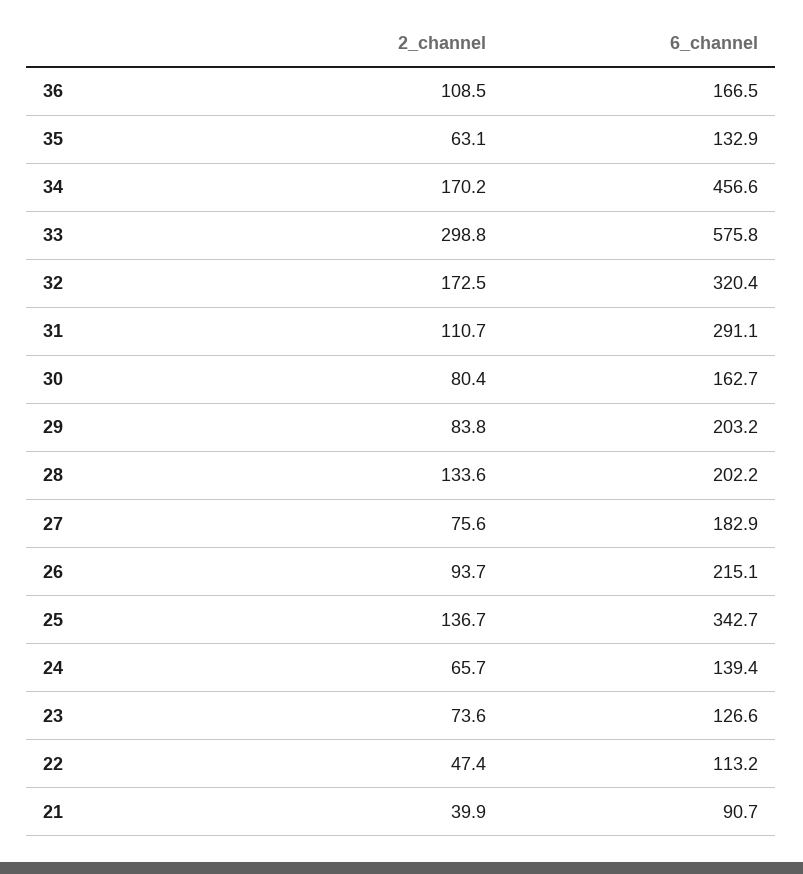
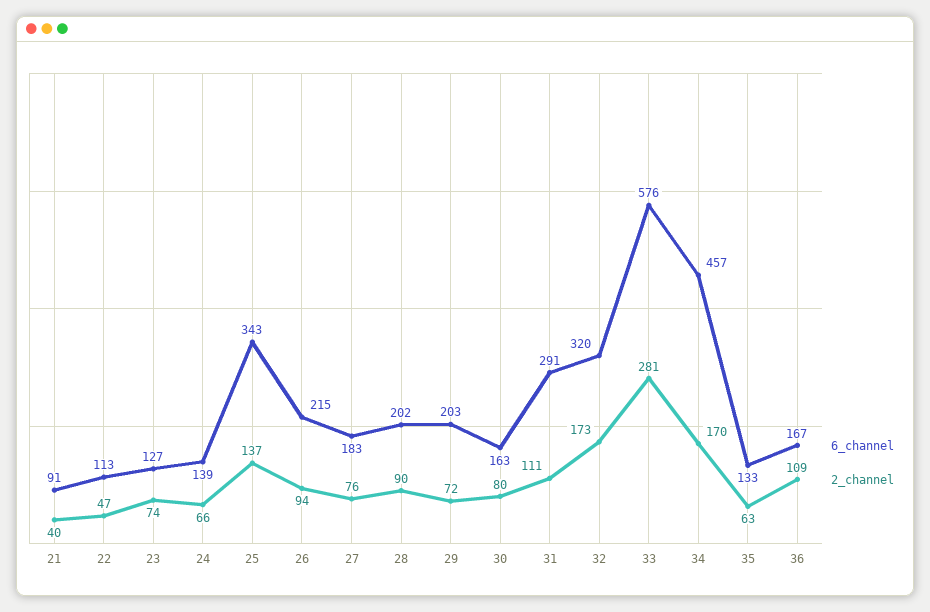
  {
    "2_channel": {
      "36": 108.5,
      "35": 63.1,
      "34": 170.2,
-     "33": 298.8,
+     "33": 281,
      "32": 172.5,
      "31": 110.7,
      "30": 80.4,
-     "29": 83.8,
+     "29": 72,
-     "28": 133.6,
+     "28": 90,
      "27": 75.6,
      "26": 93.7,
      "25": 136.7,
      "24": 65.7,
      "23": 73.6,
      "22": 47.4,
      "21": 39.9
    },
    "6_channel": {
      "36": 166.5,
      "35": 132.9,
      "34": 456.6,
      "33": 575.8,
      "32": 320.4,
      "31": 291.1,
      "30": 162.7,
      "29": 203.2,
      "28": 202.2,
      "27": 182.9,
      "26": 215.1,
      "25": 342.7,
      "24": 139.4,
      "23": 126.6,
      "22": 113.2,
      "21": 90.7
    }
  }

